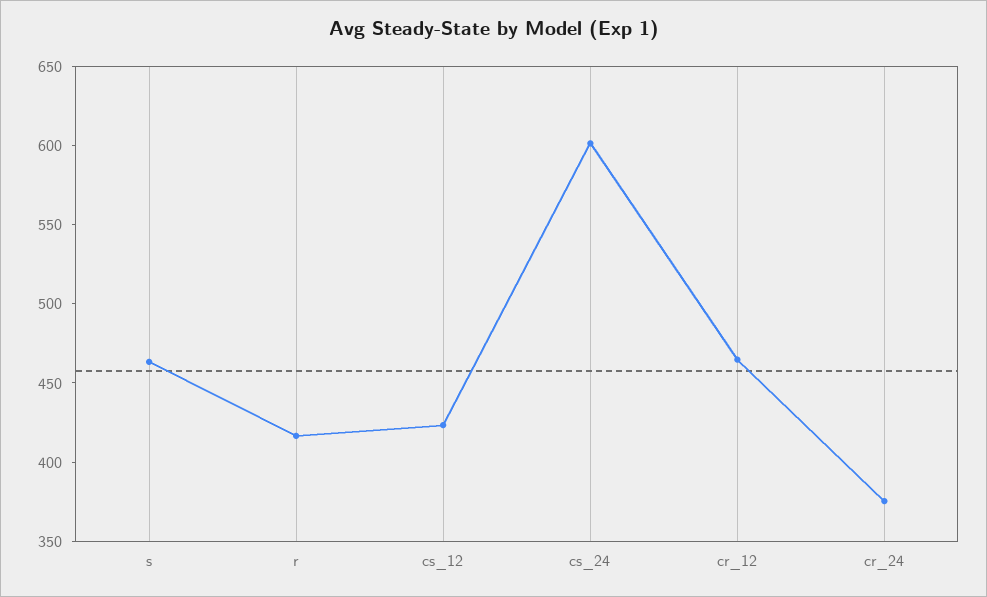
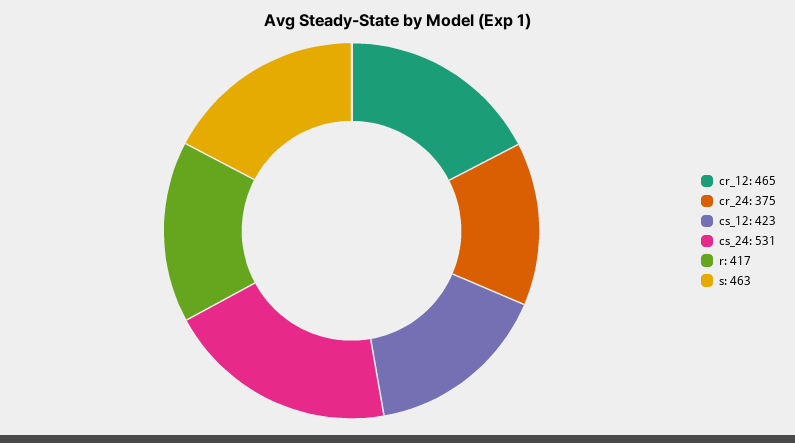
  {
    "s": 463,
    "r": 417,
    "cs_12": 423,
-   "cs_24": 600,
+   "cs_24": 531,
    "cr_12": 465,
    "cr_24": 375
  }

